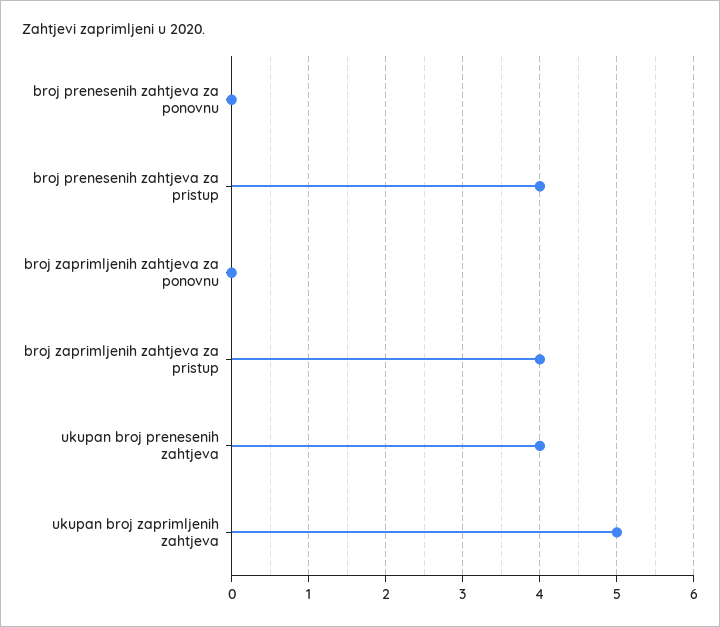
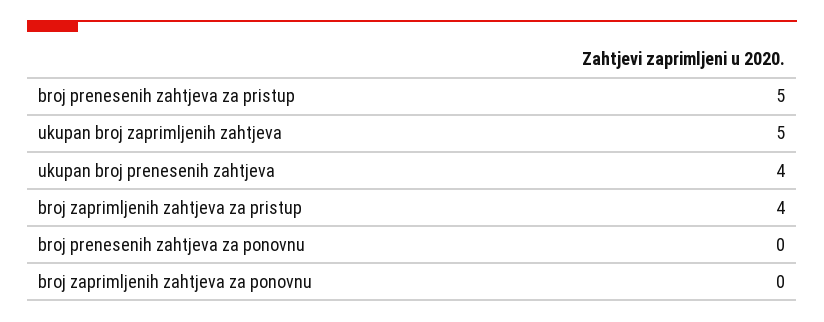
  {
    "broj prenesenih zahtjeva za ponovnu": 0,
-   "broj prenesenih zahtjeva za pristup": 4,
+   "broj prenesenih zahtjeva za pristup": 5,
    "broj zaprimljenih zahtjeva za ponovnu": 0,
    "broj zaprimljenih zahtjeva za pristup": 4,
    "ukupan broj prenesenih zahtjeva": 4,
    "ukupan broj zaprimljenih zahtjeva": 5
  }

